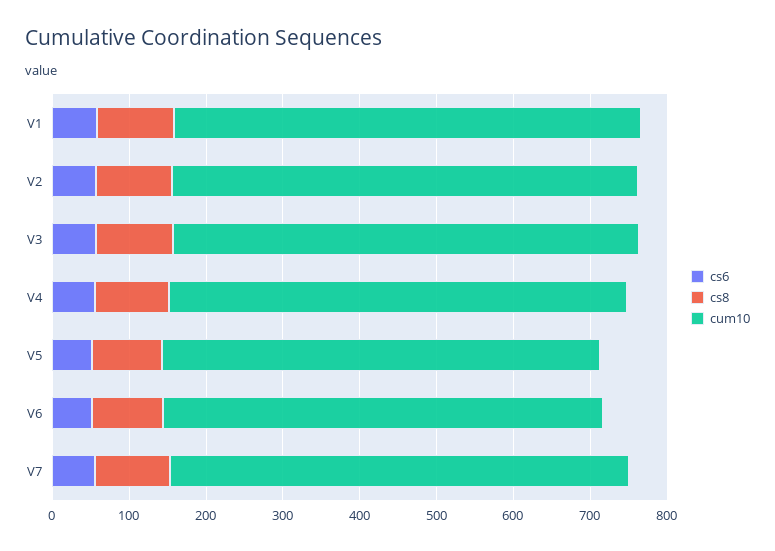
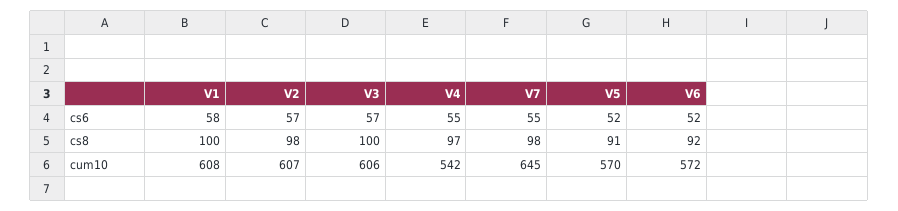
  {
    "cs6": {
      "V1": 58,
      "V2": 57,
      "V3": 57,
      "V4": 55,
      "V5": 52,
      "V6": 52,
      "V7": 55
    },
    "cs8": {
      "V1": 100,
      "V2": 98,
      "V3": 100,
      "V4": 97,
      "V5": 91,
      "V6": 92,
      "V7": 98
    },
    "cum10": {
      "V1": 608,
      "V2": 607,
      "V3": 606,
-     "V4": 600,
+     "V4": 542,
      "V5": 570,
      "V6": 572,
-     "V7": 600
+     "V7": 645
    }
  }

